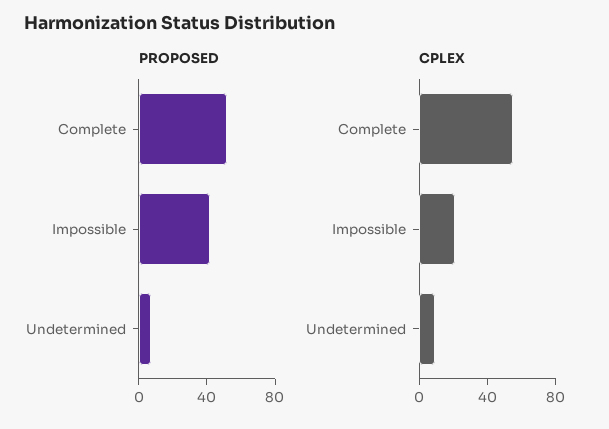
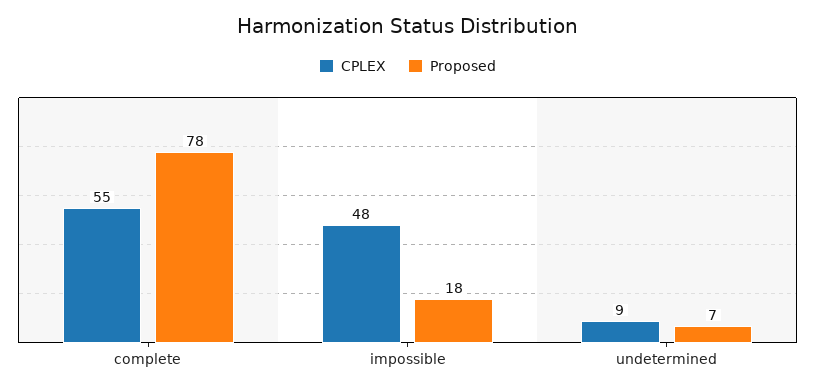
  {
    "PROPOSED": {
-     "Complete": 50,
+     "Complete": 78,
-     "Impossible": 40,
+     "Impossible": 18,
      "Undetermined": 7
    },
    "CPLEX": {
      "Complete": 55,
-     "Impossible": 20,
+     "Impossible": 48,
      "Undetermined": 9
    }
  }

